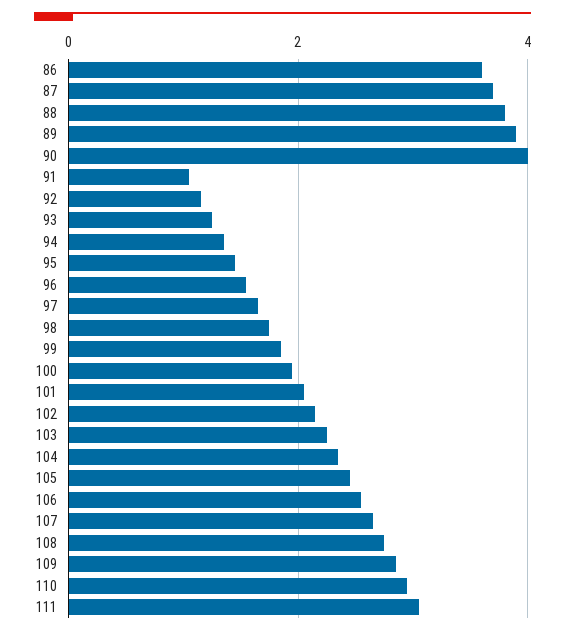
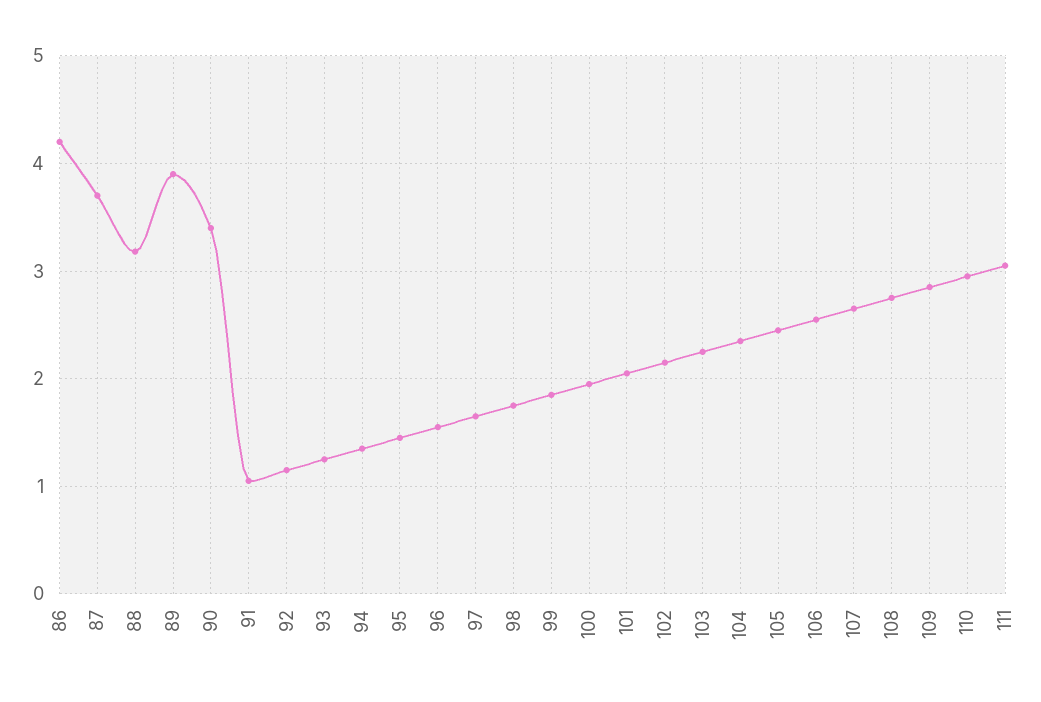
  {
-   "86": 3.6,
+   "86": 4.2,
    "87": 3.7,
-   "88": 3.8,
+   "88": 3.2,
    "89": 3.9,
-   "90": 4,
+   "90": 3.4,
    "91": 1.1,
    "92": 1.2,
    "93": 1.3,
    "94": 1.4,
    "95": 1.5,
    "96": 1.6,
    "97": 1.7,
    "98": 1.8,
    "99": 1.9,
    "100": 2,
    "101": 2.1,
    "102": 2.2,
    "103": 2.3,
    "104": 2.4,
    "105": 2.5,
    "106": 2.6,
    "107": 2.7,
    "108": 2.8,
    "109": 2.9,
    "110": 3,
    "111": 3.1
  }

